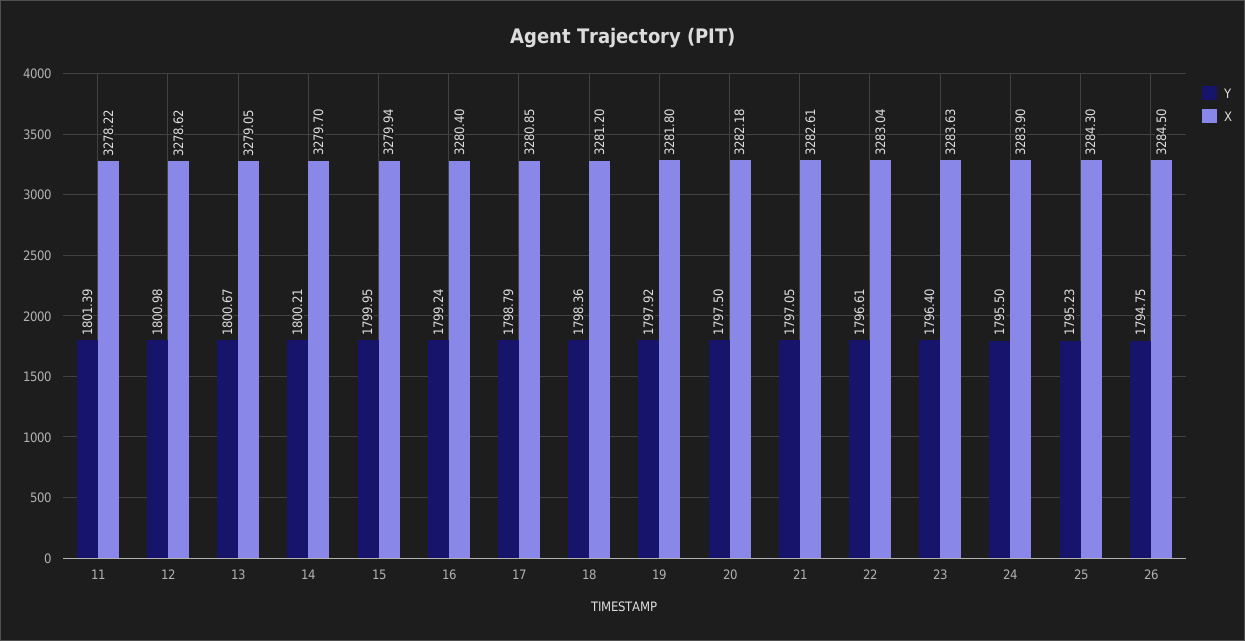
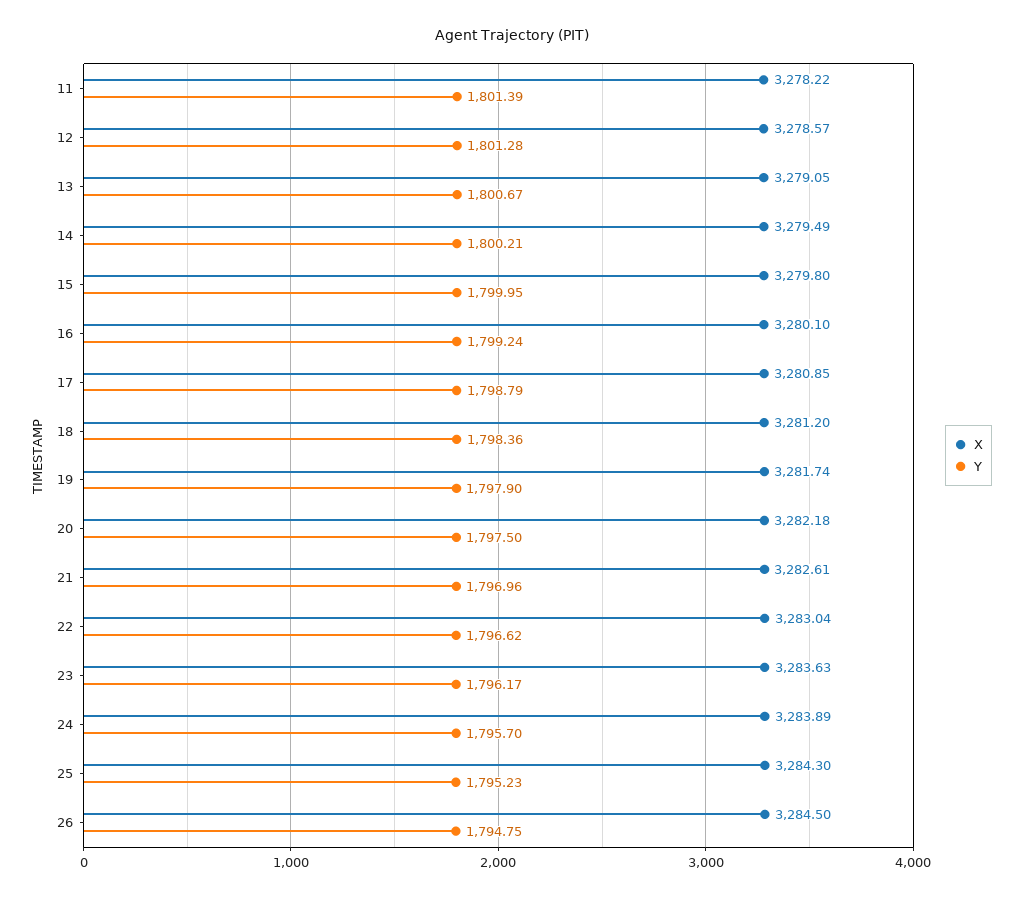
  {
    "Y": {
      "11": 1801.39,
-     "12": 1800.98,
+     "12": 1801.28,
      "13": 1800.67,
      "14": 1800.21,
      "15": 1799.95,
      "16": 1799.24,
      "17": 1798.79,
      "18": 1798.36,
-     "19": 1797.92,
+     "19": 1797.9,
      "20": 1797.5,
-     "21": 1797.05,
+     "21": 1796.96,
-     "22": 1796.61,
+     "22": 1796.62,
-     "23": 1796.4,
+     "23": 1796.17,
-     "24": 1795.5,
+     "24": 1795.7,
      "25": 1795.23,
      "26": 1794.75
    },
    "X": {
      "11": 3278.22,
-     "12": 3278.62,
+     "12": 3278.57,
      "13": 3279.05,
-     "14": 3279.7,
+     "14": 3279.49,
-     "15": 3279.94,
+     "15": 3279.8,
-     "16": 3280.4,
+     "16": 3280.1,
      "17": 3280.85,
      "18": 3281.2,
-     "19": 3281.8,
+     "19": 3281.74,
      "20": 3282.18,
      "21": 3282.61,
      "22": 3283.04,
      "23": 3283.63,
-     "24": 3283.9,
+     "24": 3283.89,
      "25": 3284.3,
      "26": 3284.5
    }
  }

